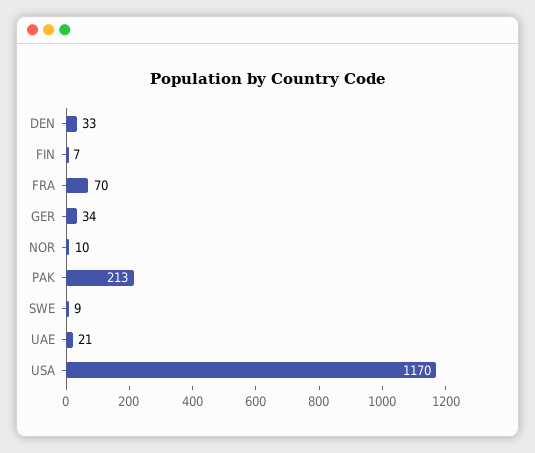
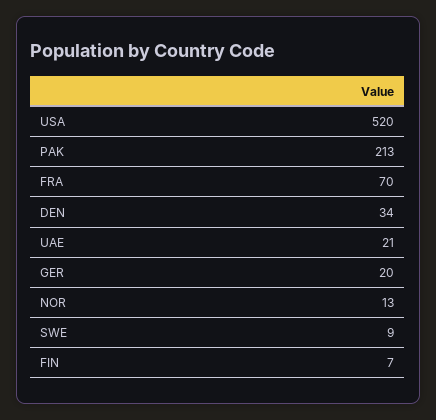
  {
-   "DEN": 33,
+   "DEN": 34,
    "FIN": 7,
    "FRA": 70,
-   "GER": 34,
+   "GER": 20,
-   "NOR": 10,
+   "NOR": 13,
    "PAK": 213,
    "SWE": 9,
    "UAE": 21,
-   "USA": 1170
+   "USA": 520
  }

